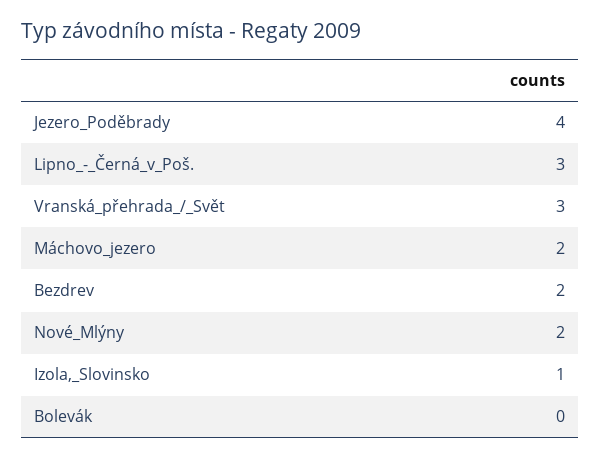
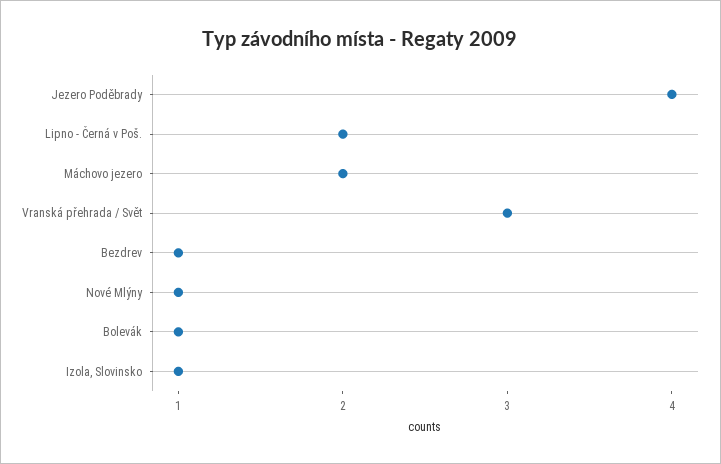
  {
    "Jezero_Poděbrady": 4,
-   "Lipno_-_Černá_v_Poš.": 3,
+   "Lipno_-_Černá_v_Poš.": 2,
    "Vranská_přehrada_/_Svět": 3,
    "Máchovo_jezero": 2,
-   "Bezdrev": 2,
+   "Bezdrev": 1,
-   "Nové_Mlýny": 2,
+   "Nové_Mlýny": 1,
    "Izola,_Slovinsko": 1,
-   "Bolevák": 0
+   "Bolevák": 1
  }

